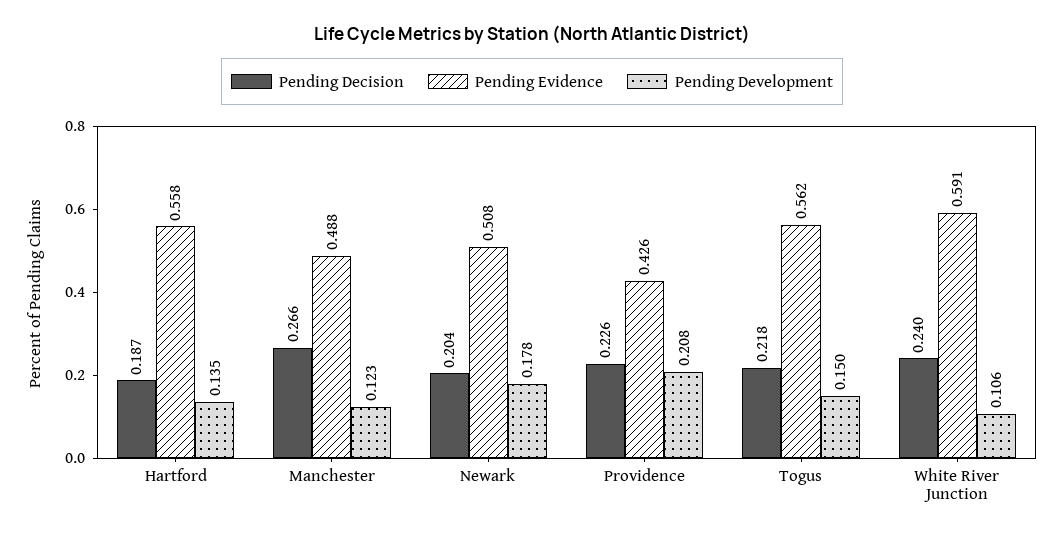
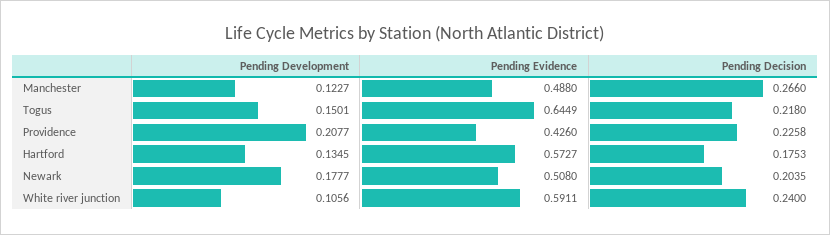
  {
    "Pending Decision": {
-     "Hartford": 0.187,
+     "Hartford": 0.1753,
      "Manchester": 0.266,
      "Newark": 0.2035,
      "Providence": 0.2258,
      "Togus": 0.218,
      "White River Junction": 0.24
    },
    "Pending Evidence": {
-     "Hartford": 0.558,
+     "Hartford": 0.5727,
      "Manchester": 0.488,
      "Newark": 0.508,
      "Providence": 0.426,
-     "Togus": 0.562,
+     "Togus": 0.6449,
      "White River Junction": 0.5911
    },
    "Pending Development": {
      "Hartford": 0.1345,
      "Manchester": 0.1227,
      "Newark": 0.1777,
      "Providence": 0.2077,
      "Togus": 0.1501,
      "White River Junction": 0.1056
    }
  }

